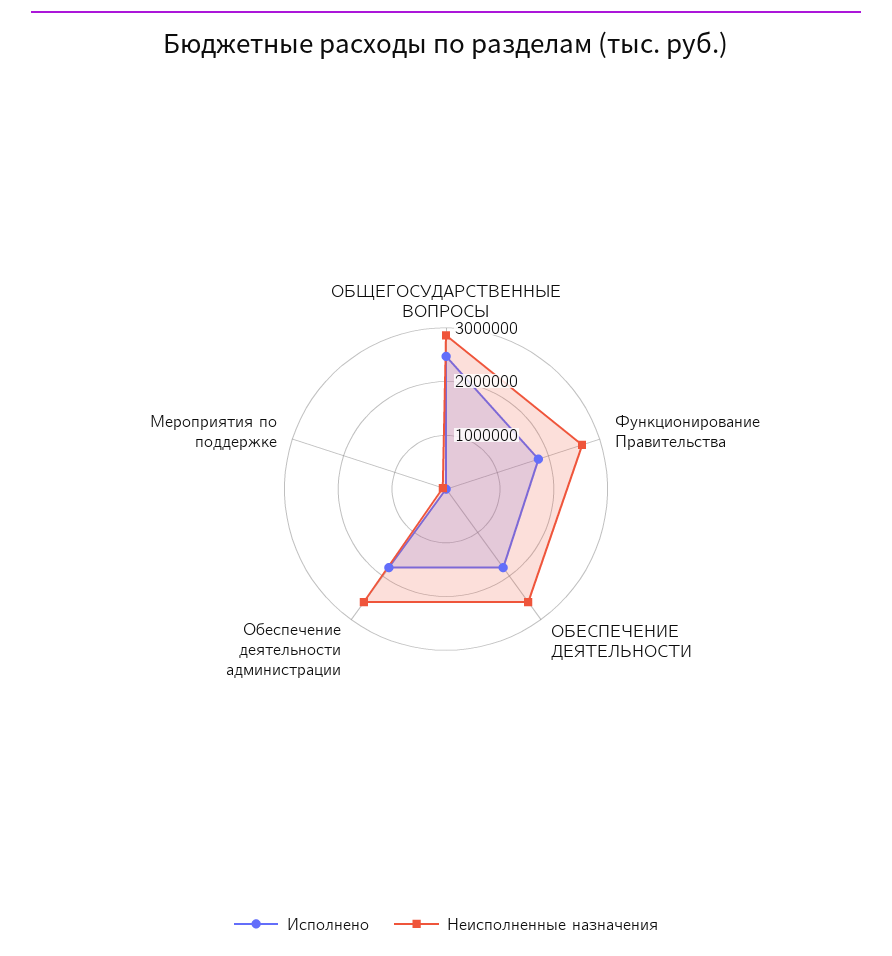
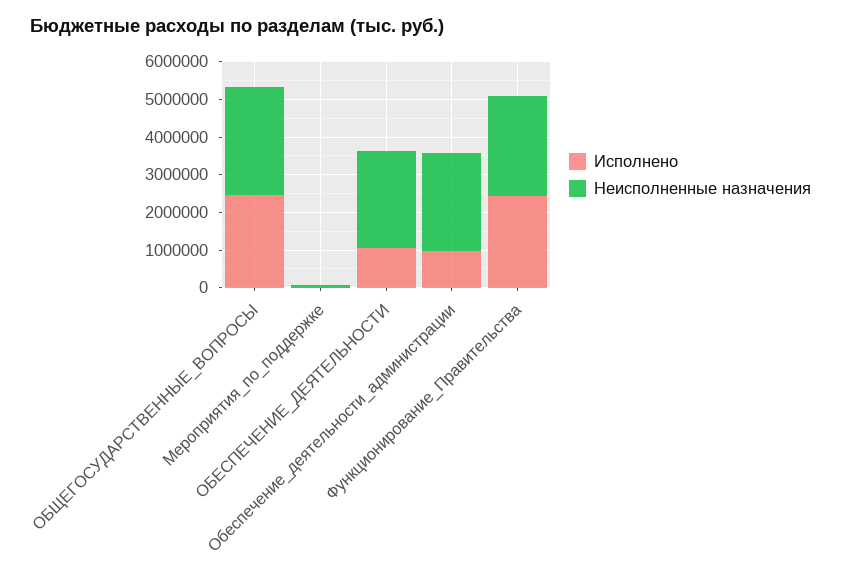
  {
    "Исполнено": {
      "ОБЩЕГОСУДАРСТВЕННЫЕ ВОПРОСЫ": 2400000,
-     "Функционирование Правительства": 1800000,
+     "Функционирование Правительства": 2500000,
-     "ОБЕСПЕЧЕНИЕ ДЕЯТЕЛЬНОСТИ": 1800000,
+     "ОБЕСПЕЧЕНИЕ ДЕЯТЕЛЬНОСТИ": 1000000,
-     "Обеспечение деятельности администрации": 1800000,
+     "Обеспечение деятельности администрации": 1000000,
      "Мероприятия по поддержке": 0
    },
    "Неисполненные назначения": {
      "ОБЩЕГОСУДАРСТВЕННЫЕ ВОПРОСЫ": 2800000,
      "Функционирование Правительства": 2600000,
      "ОБЕСПЕЧЕНИЕ ДЕЯТЕЛЬНОСТИ": 2600000,
      "Обеспечение деятельности администрации": 2600000,
      "Мероприятия по поддержке": 0
    }
  }

